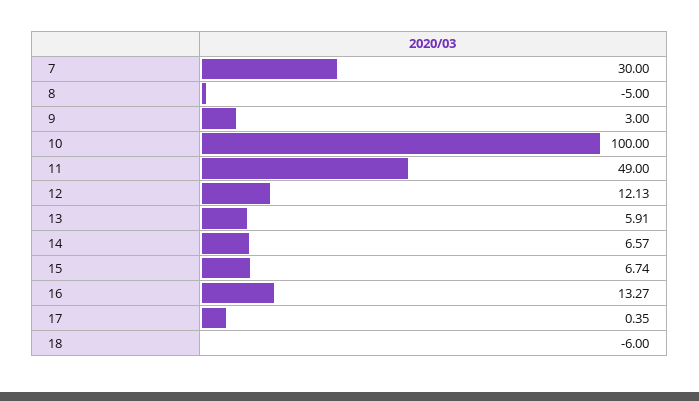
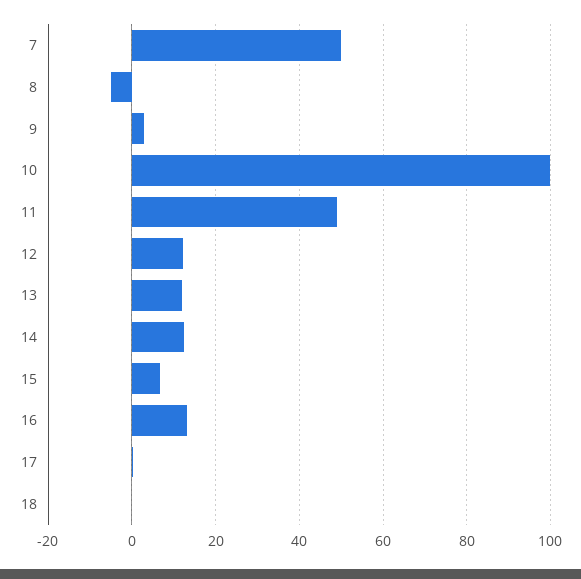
  {
-   "7": 30,
+   "7": 50,
    "8": -5,
    "9": 3,
    "10": 100,
    "11": 49,
    "12": 12.13,
-   "13": 5.91,
+   "13": 12,
-   "14": 6.57,
+   "14": 12,
    "15": 6.74,
    "16": 13.27,
    "17": 0.35,
-   "18": -6
+   "18": 0
  }

